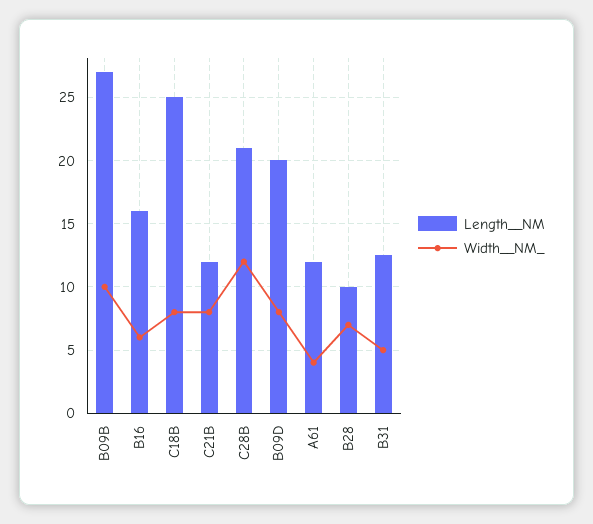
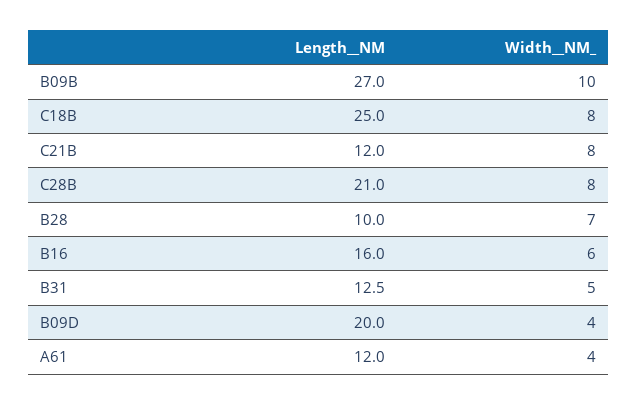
  {
    "Length__NM": {
      "B09B": 27,
      "B16": 16,
      "C18B": 25,
      "C21B": 12,
      "C28B": 21,
      "B09D": 20,
      "A61": 12,
      "B28": 10,
      "B31": 12.5
    },
    "Width__NM_": {
      "B09B": 10,
      "B16": 6,
      "C18B": 8,
      "C21B": 8,
-     "C28B": 12,
+     "C28B": 8,
-     "B09D": 8,
+     "B09D": 4,
      "A61": 4,
      "B28": 7,
      "B31": 5
    }
  }

